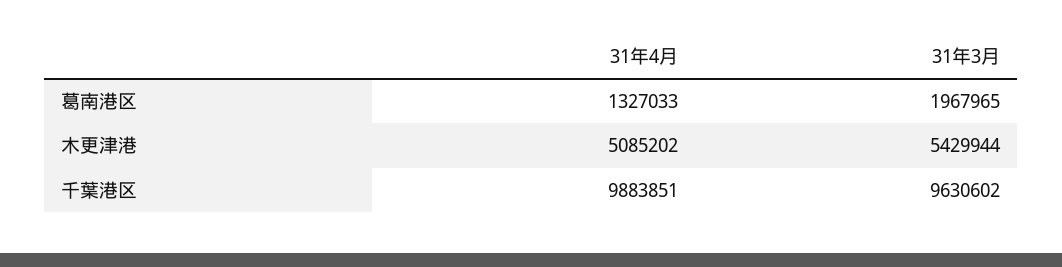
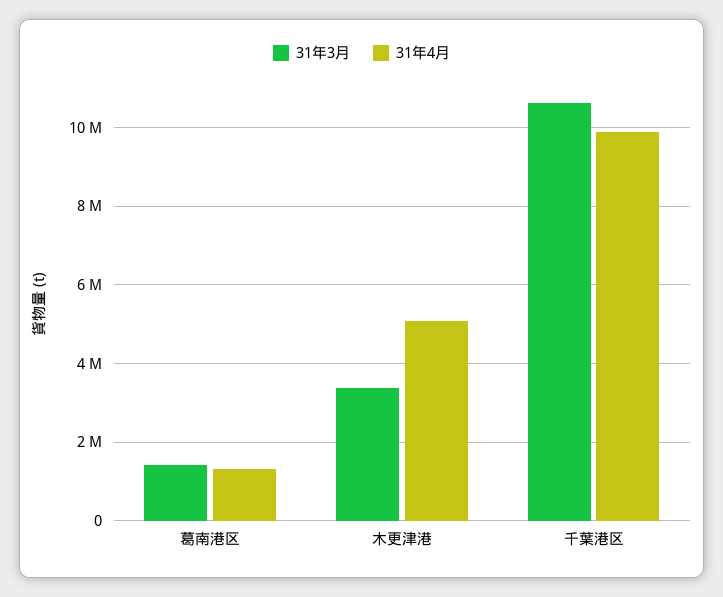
  {
    "31年4月": {
      "葛南港区": 1327033,
      "木更津港": 5085202,
      "千葉港区": 9883851
    },
    "31年3月": {
-     "葛南港区": 1967965,
+     "葛南港区": 1400000,
-     "木更津港": 5429944,
+     "木更津港": 3400000,
-     "千葉港区": 9630602
+     "千葉港区": 10600000
    }
  }

